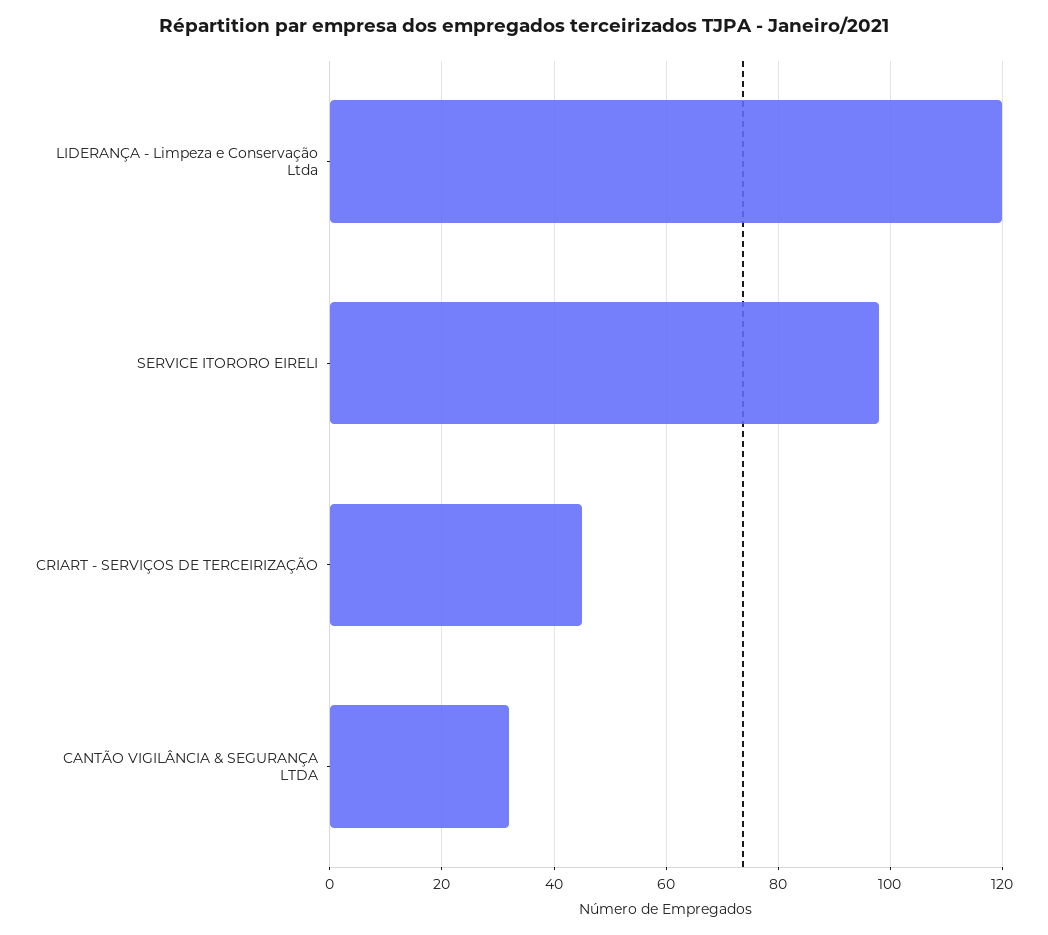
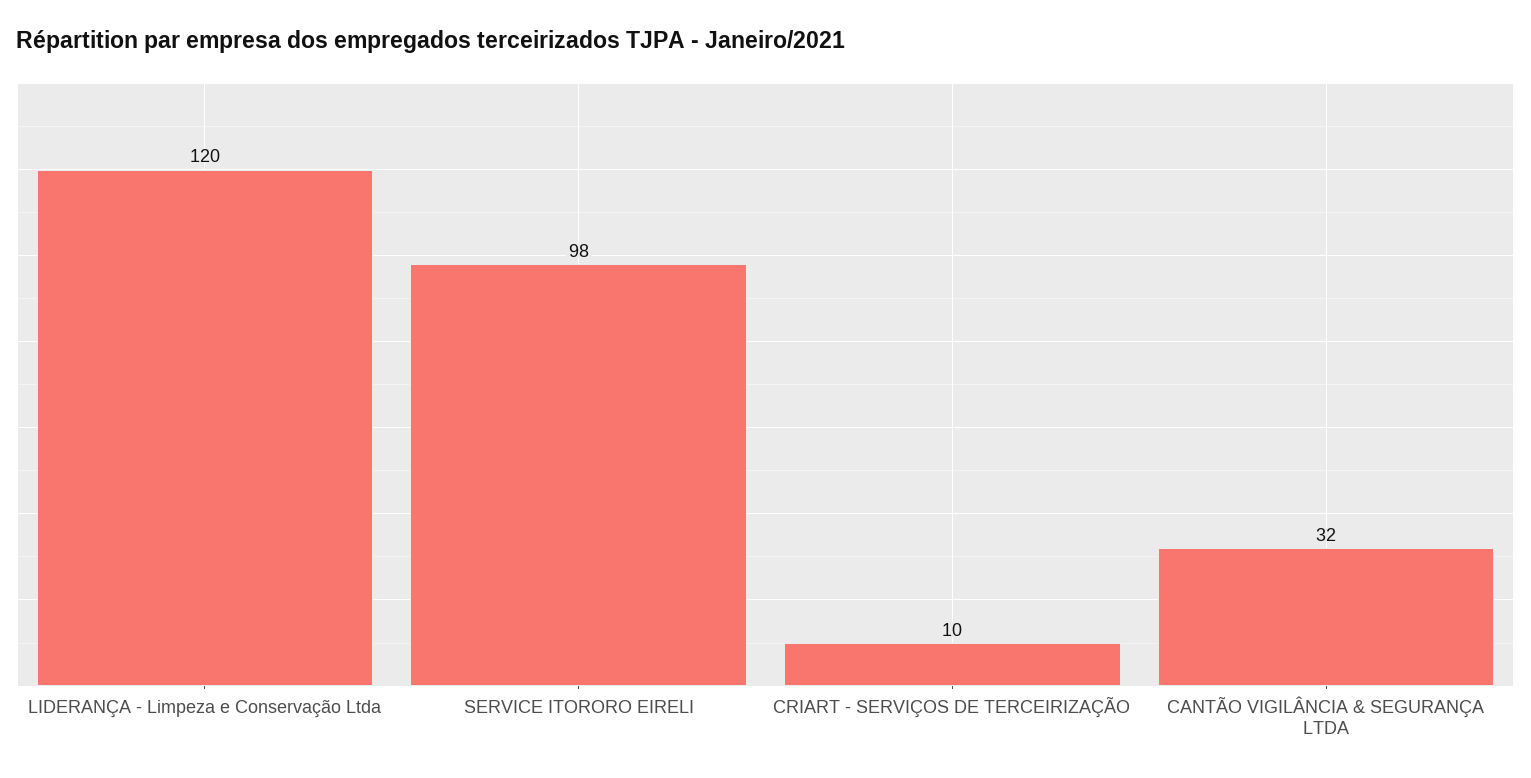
  {
    "LIDERANÇA - Limpeza e Conservação Ltda": 120,
    "SERVICE ITORORO EIRELI": 98,
-   "CRIART - SERVIÇOS DE TERCEIRIZAÇÃO": 45,
+   "CRIART - SERVIÇOS DE TERCEIRIZAÇÃO": 10,
    "CANTÃO VIGILÂNCIA & SEGURANÇA LTDA": 32
  }

